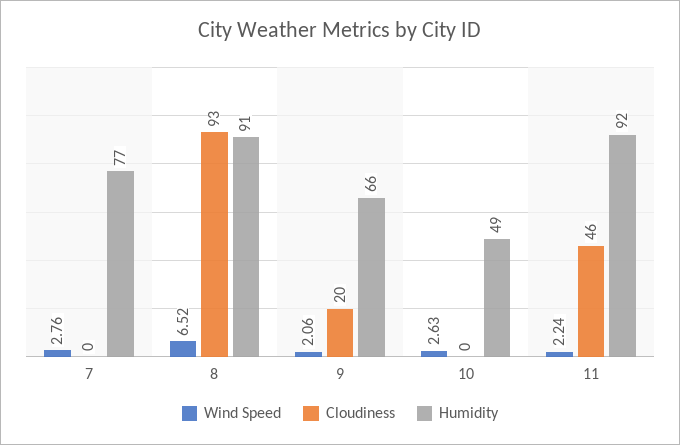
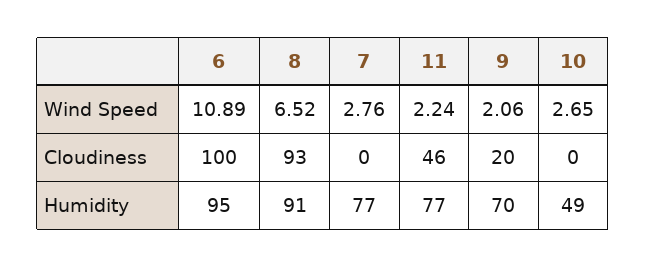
  {
    "Wind Speed": {
      "7": 2.76,
      "8": 6.52,
      "9": 2.06,
-     "10": 2.63,
+     "10": 2.65,
-     "11": 2.24
+     "11": 2.24,
+     "6": 10.89
    },
    "Cloudiness": {
      "7": 0,
      "8": 93,
      "9": 20,
      "10": 0,
-     "11": 46
+     "11": 46,
+     "6": 100
    },
    "Humidity": {
      "7": 77,
      "8": 91,
-     "9": 66,
+     "9": 70,
      "10": 49,
-     "11": 92
+     "11": 77,
+     "6": 95
    }
  }

